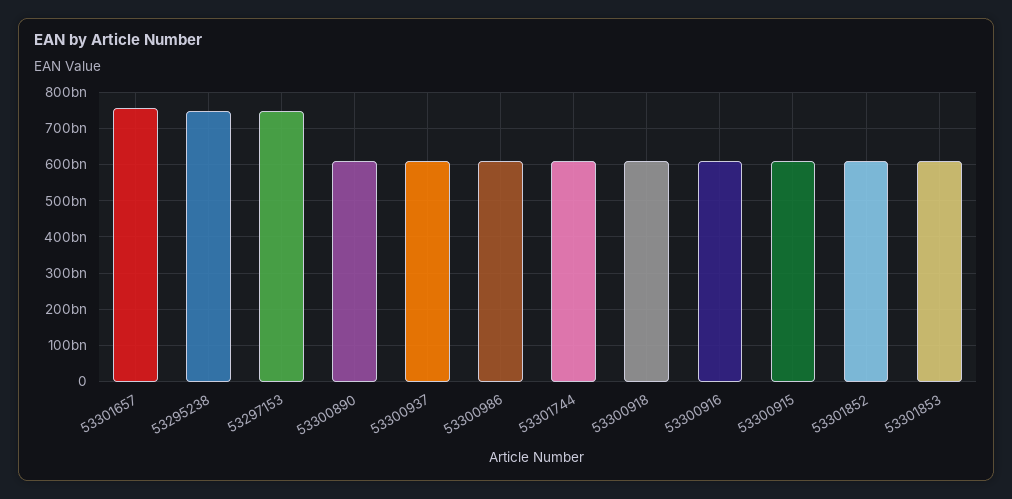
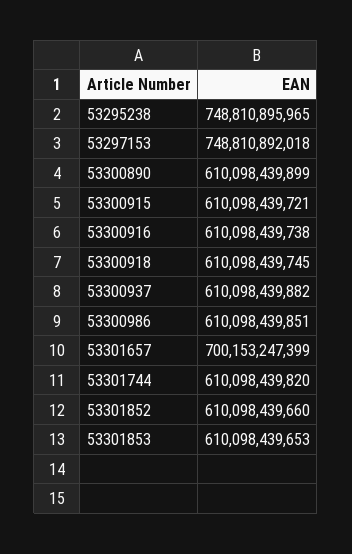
  {
-   "53301657": 760000000000,
+   "53301657": 700153247399,
    "53295238": 748810895965,
    "53297153": 748810892018,
    "53300890": 610098439899,
    "53300937": 610098439882,
    "53300986": 610098439851,
    "53301744": 610098439820,
    "53300918": 610098439745,
    "53300916": 610098439738,
    "53300915": 610098439721,
    "53301852": 610098439660,
    "53301853": 610098439653
  }

